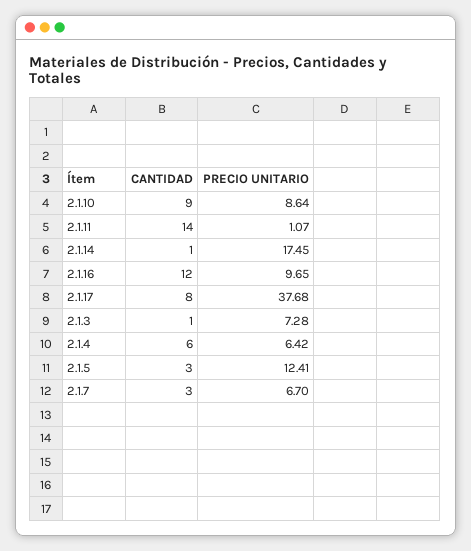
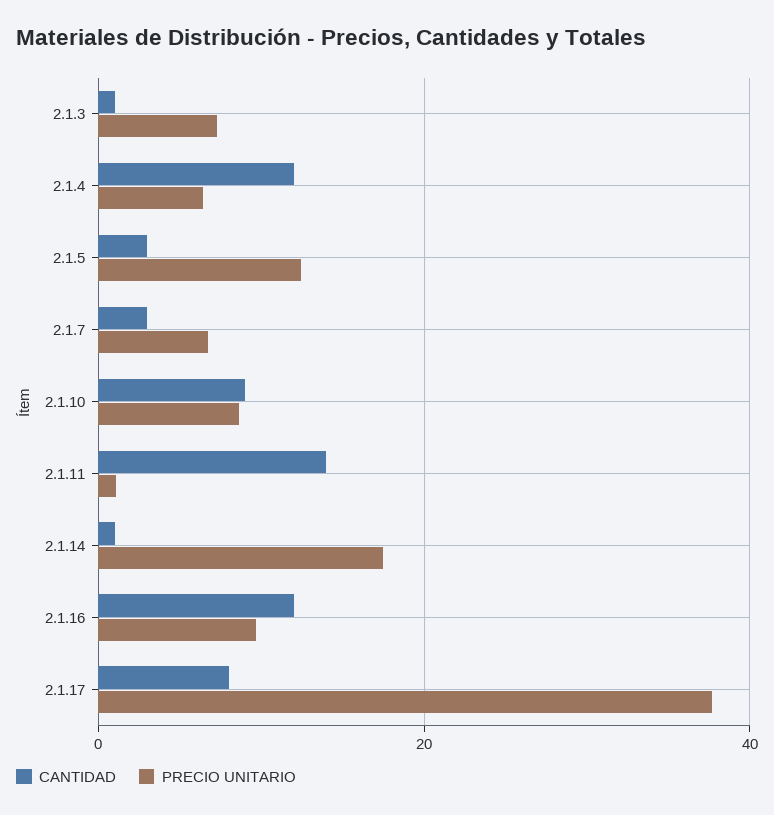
  {
    "CANTIDAD": {
      "2.1.10": 9,
      "2.1.11": 14,
      "2.1.14": 1,
      "2.1.16": 12,
      "2.1.17": 8,
      "2.1.3": 1,
-     "2.1.4": 6,
+     "2.1.4": 12,
      "2.1.5": 3,
      "2.1.7": 3
    },
    "PRECIO UNITARIO": {
      "2.1.10": 8.64,
      "2.1.11": 1.07,
      "2.1.14": 17.45,
      "2.1.16": 9.65,
      "2.1.17": 37.68,
      "2.1.3": 7.28,
      "2.1.4": 6.42,
      "2.1.5": 12.41,
      "2.1.7": 6.7
    }
  }

